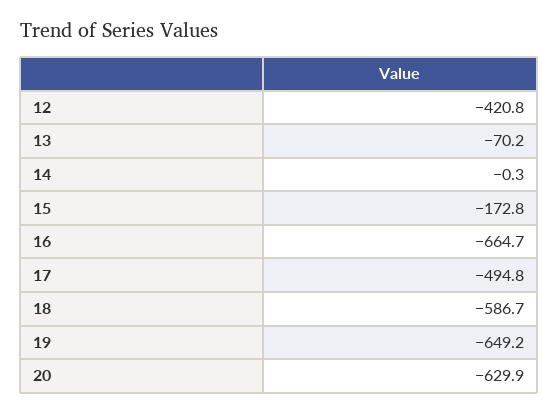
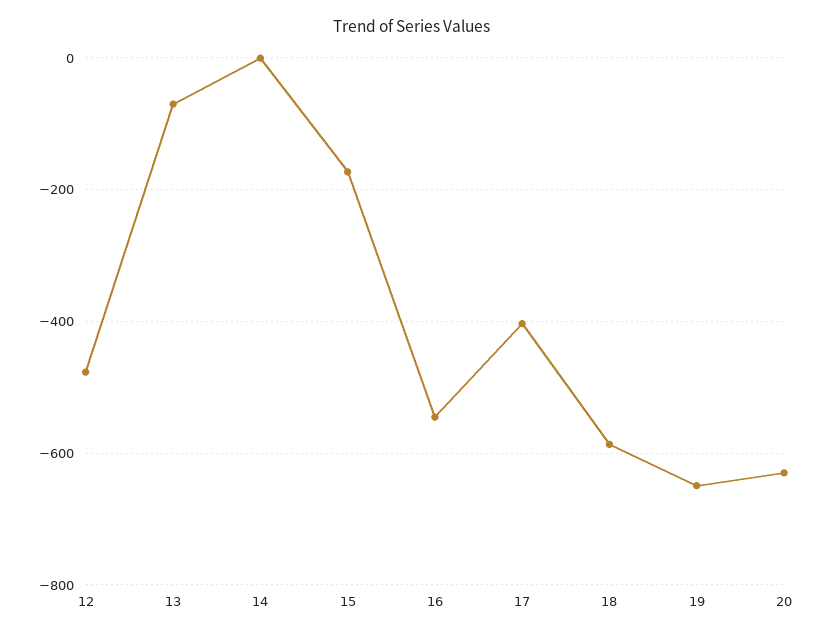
  {
-   "12": -420.8,
+   "12": -480,
    "13": -70.2,
    "14": -0.3,
    "15": -172.8,
-   "16": -664.7,
+   "16": -540,
-   "17": -494.8,
+   "17": -400,
    "18": -586.7,
    "19": -649.2,
    "20": -629.9
  }

